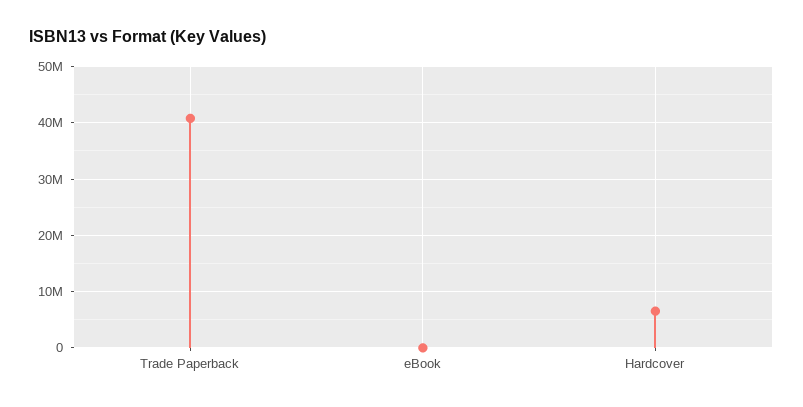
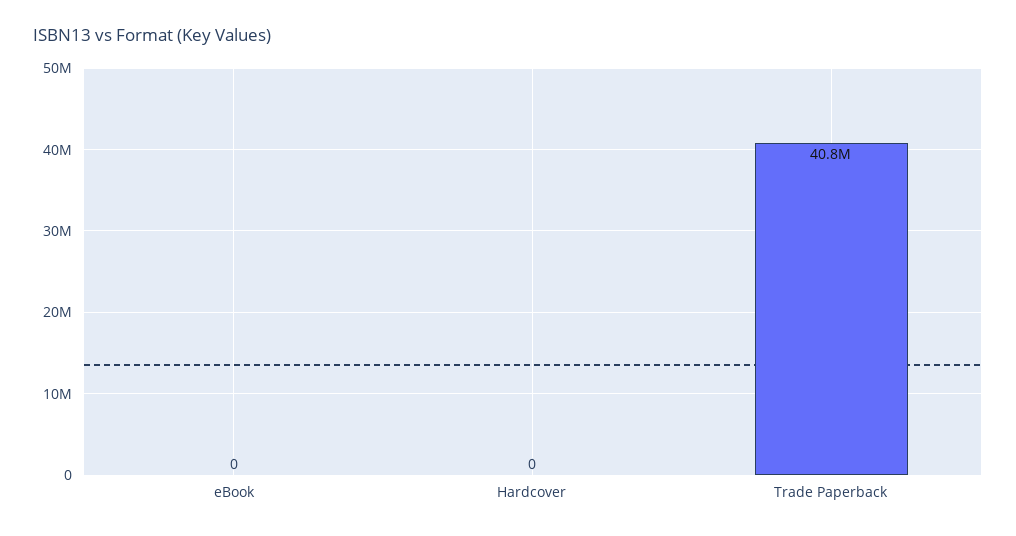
  {
    "Trade Paperback": 40800000,
    "eBook": 0,
-   "Hardcover": 6000000
+   "Hardcover": 0
  }

